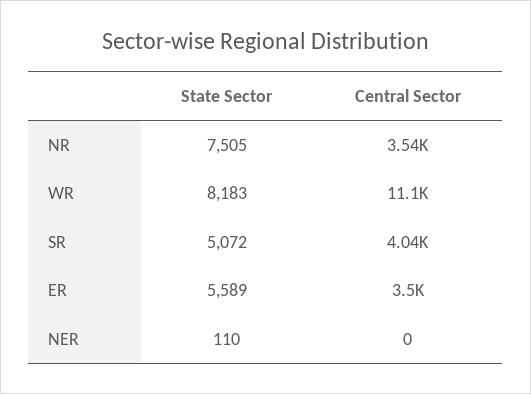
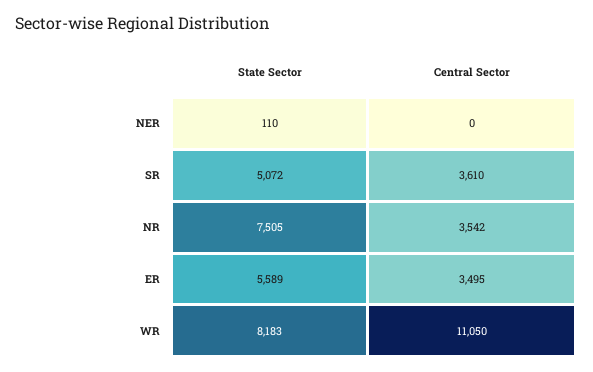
  {
    "State Sector": {
      "NR": 7505,
      "WR": 8183,
      "SR": 5072,
      "ER": 5589,
      "NER": 110
    },
    "Central Sector": {
      "NR": 3542,
      "WR": 11050,
-     "SR": 4040,
+     "SR": 3610,
      "ER": 3495,
      "NER": 0
    }
  }

